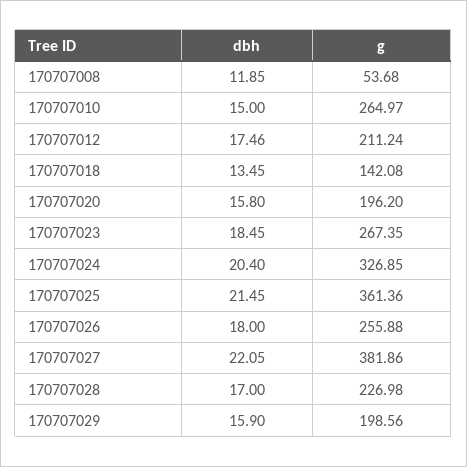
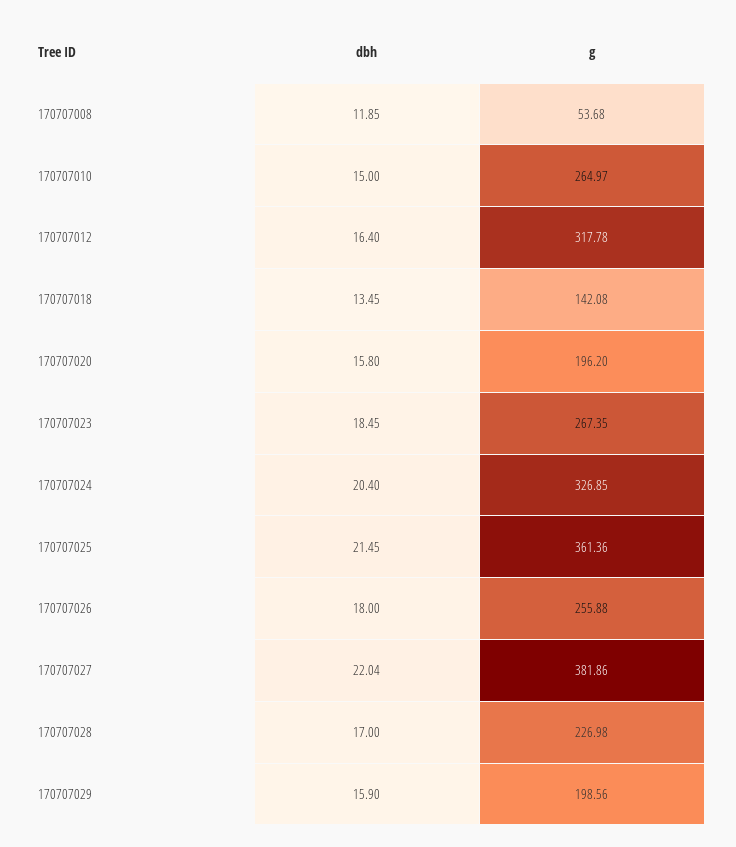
  {
    "dbh": {
      "170707008": 11.85,
      "170707010": 15,
-     "170707012": 17.46,
+     "170707012": 16.4,
      "170707018": 13.45,
      "170707020": 15.8,
      "170707023": 18.45,
      "170707024": 20.4,
      "170707025": 21.45,
      "170707026": 18,
-     "170707027": 22.05,
+     "170707027": 22.04,
      "170707028": 17,
      "170707029": 15.9
    },
    "g": {
      "170707008": 53.68,
      "170707010": 264.97,
-     "170707012": 211.24,
+     "170707012": 317.78,
      "170707018": 142.08,
      "170707020": 196.2,
      "170707023": 267.35,
      "170707024": 326.85,
      "170707025": 361.36,
      "170707026": 255.88,
      "170707027": 381.86,
      "170707028": 226.98,
      "170707029": 198.56
    }
  }

